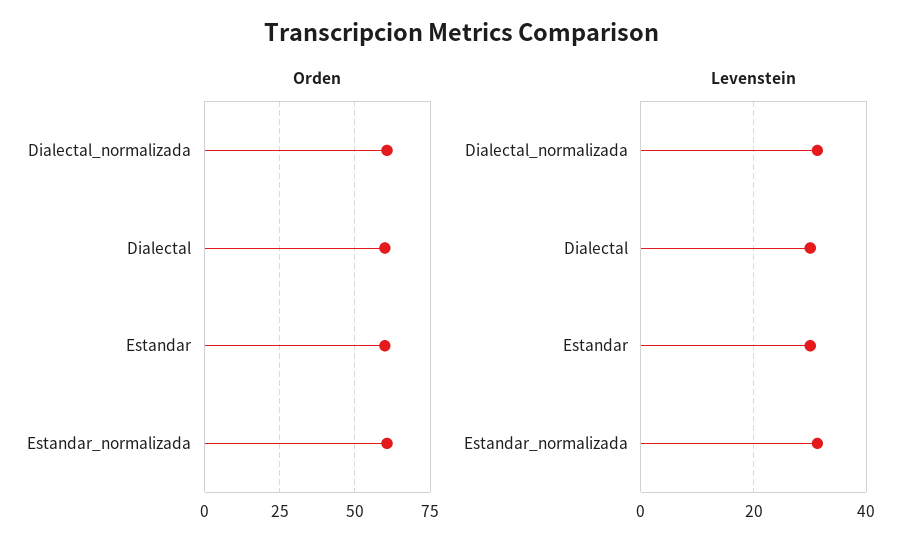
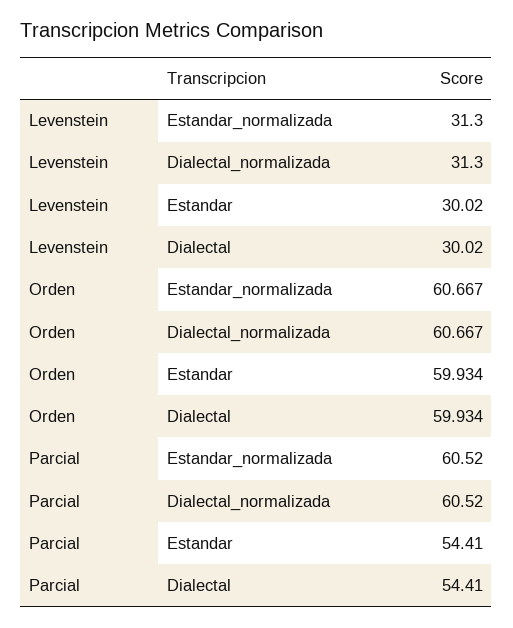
  {
    "Orden": {
      "Dialectal_normalizada": 60.667,
      "Dialectal": 59.934,
      "Estandar": 59.934,
      "Estandar_normalizada": 60.667
    },
    "Levenstein": {
      "Dialectal_normalizada": 31.3,
      "Dialectal": 30.02,
      "Estandar": 30.02,
      "Estandar_normalizada": 31.3
-   }
+   },
+   "Parcial": {
+     "Estandar_normalizada": 60.52,
+     "Dialectal_normalizada": 60.52,
+     "Estandar": 54.41,
+     "Dialectal": 54.41
+   }
  }

